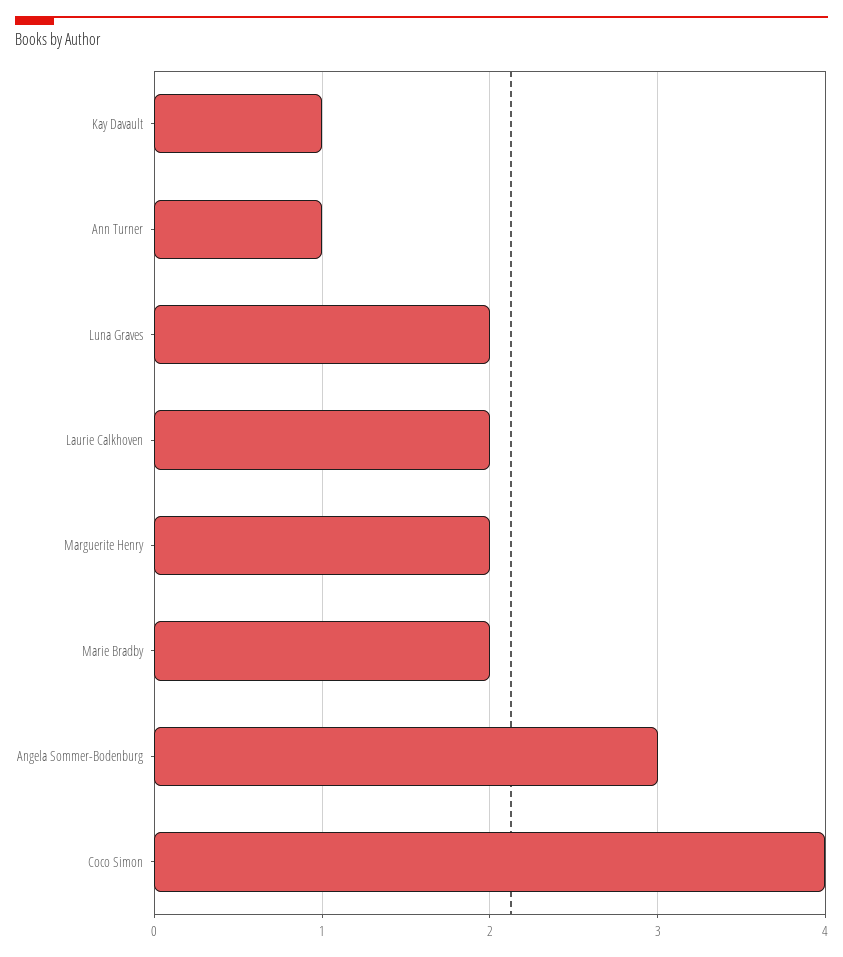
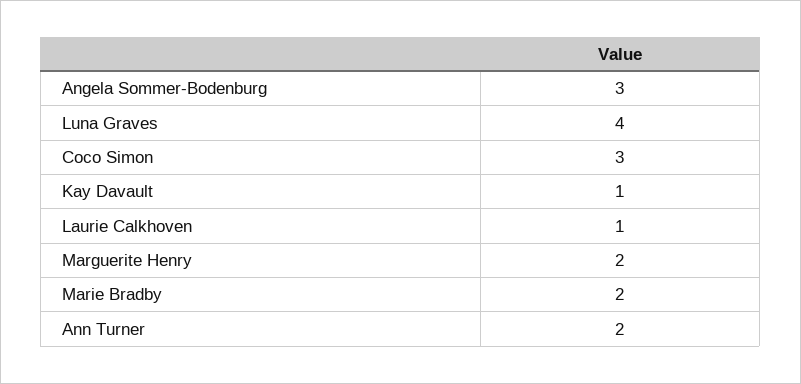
  {
    "Kay Davault": 1,
-   "Ann Turner": 1,
+   "Ann Turner": 2,
-   "Luna Graves": 2,
+   "Luna Graves": 4,
-   "Laurie Calkhoven": 2,
+   "Laurie Calkhoven": 1,
    "Marguerite Henry": 2,
    "Marie Bradby": 2,
    "Angela Sommer-Bodenburg": 3,
-   "Coco Simon": 4
+   "Coco Simon": 3
  }

